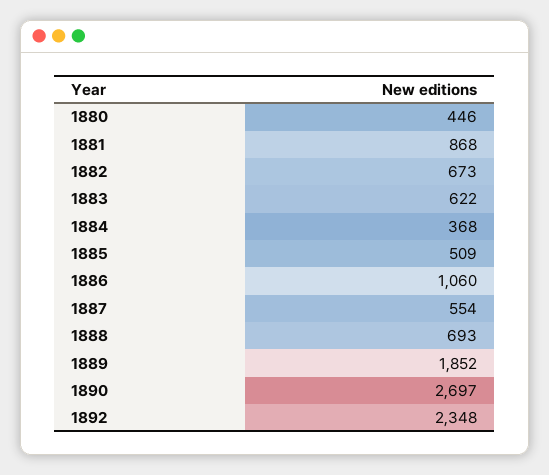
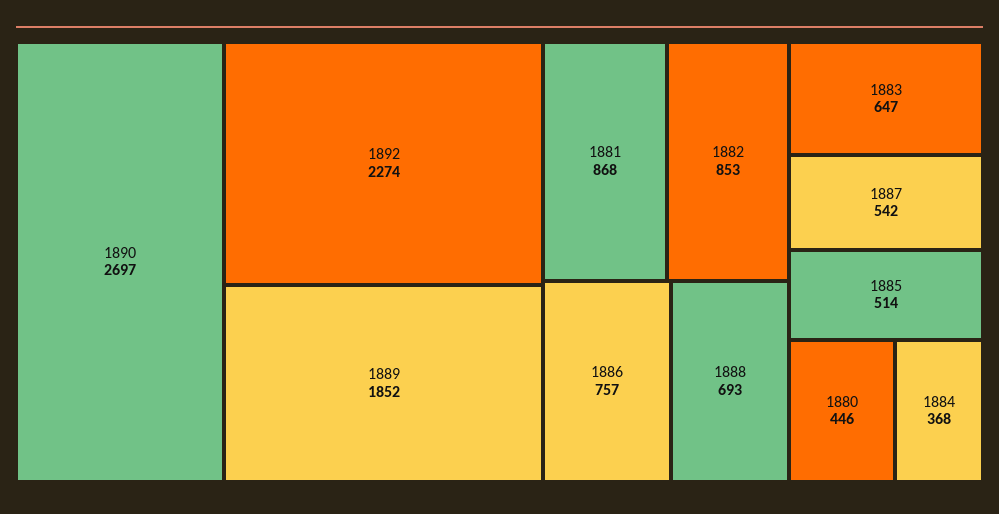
  {
    "1880": 446,
    "1881": 868,
-   "1882": 673,
+   "1882": 853,
-   "1883": 622,
+   "1883": 647,
    "1884": 368,
-   "1885": 509,
+   "1885": 514,
-   "1886": 1060,
+   "1886": 757,
-   "1887": 554,
+   "1887": 542,
    "1888": 693,
    "1889": 1852,
    "1890": 2697,
-   "1892": 2348
+   "1892": 2274
  }

